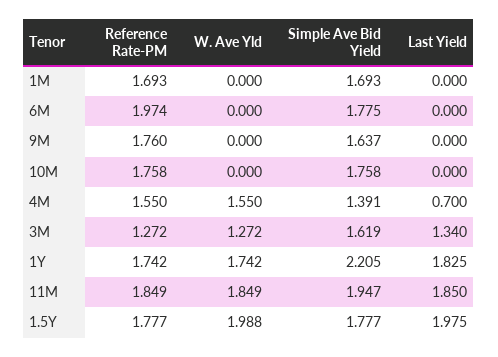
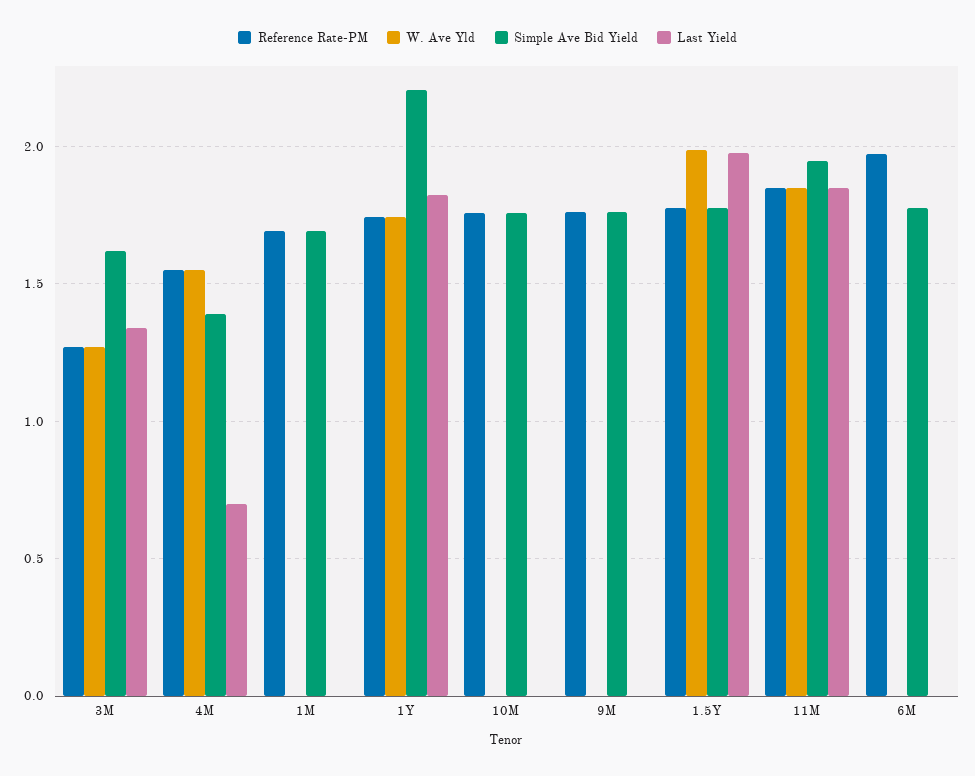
  {
    "Reference Rate-PM": {
      "1M": 1.693,
      "6M": 1.974,
      "9M": 1.76,
      "10M": 1.758,
      "4M": 1.55,
      "3M": 1.272,
      "1Y": 1.742,
      "11M": 1.849,
      "1.5Y": 1.777
    },
    "W. Ave Yld": {
      "1M": 0,
      "6M": 0,
      "9M": 0,
      "10M": 0,
      "4M": 1.55,
      "3M": 1.272,
      "1Y": 1.742,
      "11M": 1.849,
      "1.5Y": 1.988
    },
    "Simple Ave Bid Yield": {
      "1M": 1.693,
      "6M": 1.775,
-     "9M": 1.637,
+     "9M": 1.75,
      "10M": 1.758,
      "4M": 1.391,
      "3M": 1.619,
      "1Y": 2.205,
      "11M": 1.947,
      "1.5Y": 1.777
    },
    "Last Yield": {
      "1M": 0,
      "6M": 0,
      "9M": 0,
      "10M": 0,
      "4M": 0.7,
      "3M": 1.34,
      "1Y": 1.825,
      "11M": 1.85,
      "1.5Y": 1.975
    }
  }

